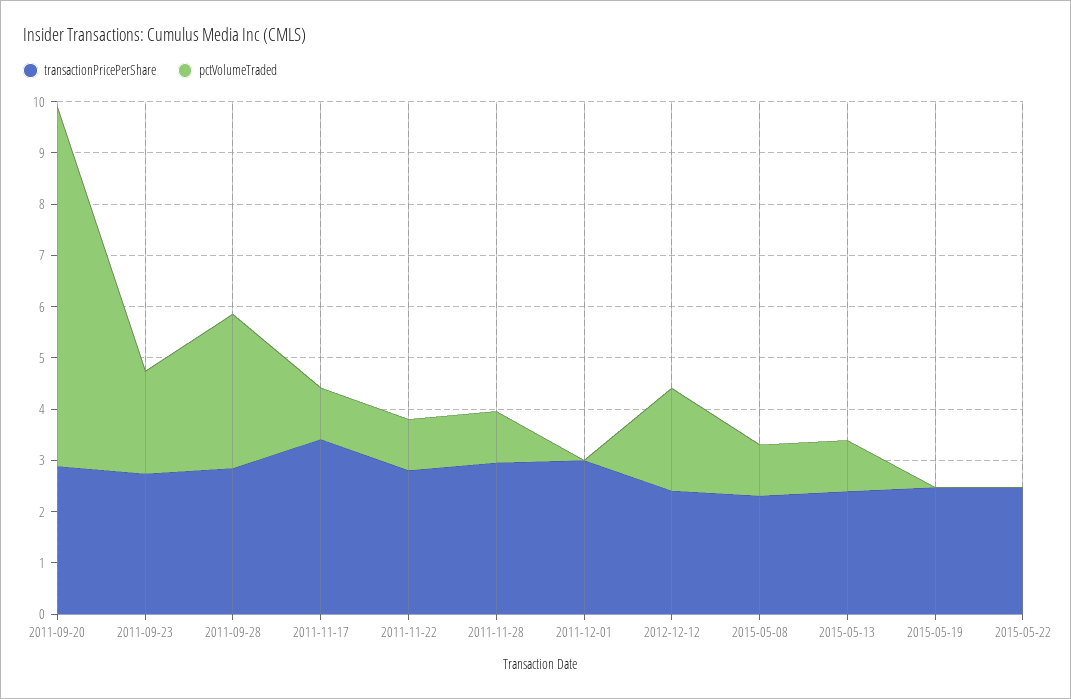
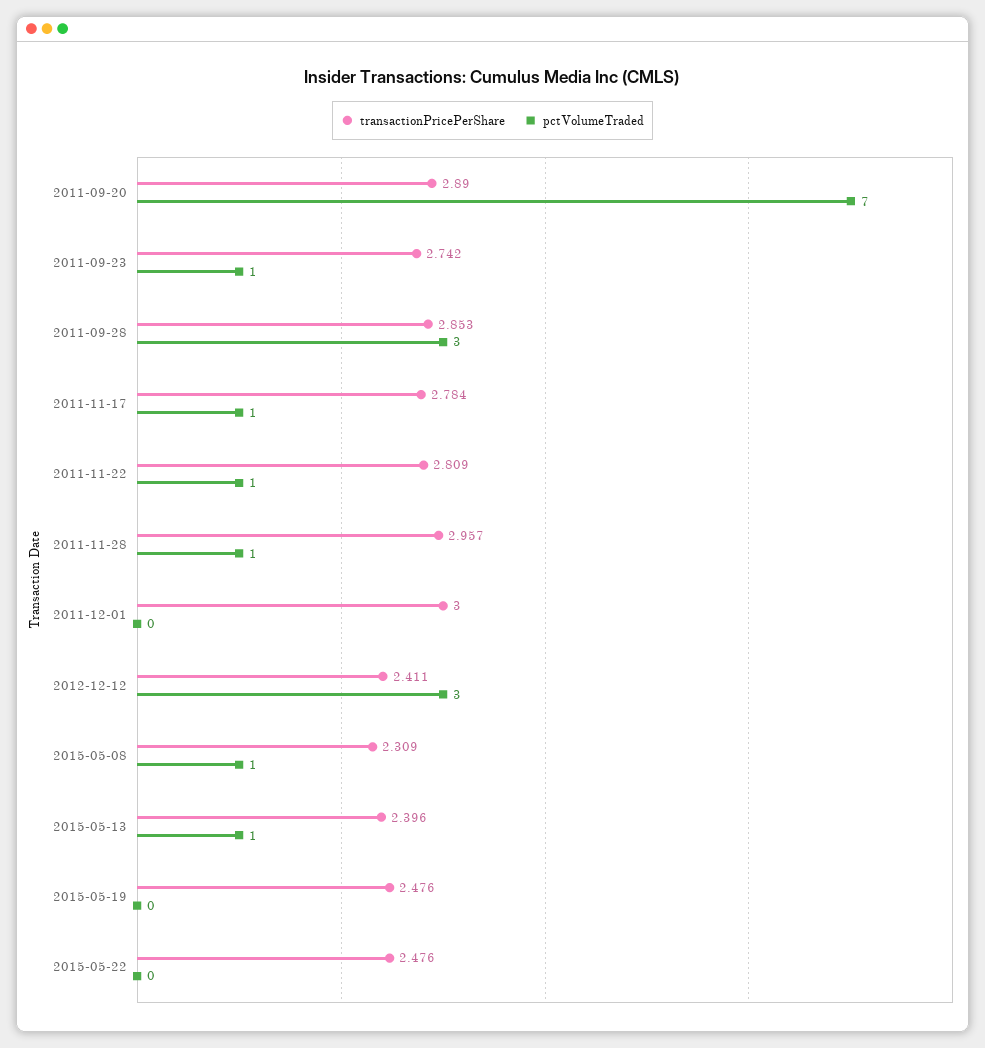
  {
    "transactionPricePerShare": {
      "2011-09-20": 2.89,
      "2011-09-23": 2.742,
      "2011-09-28": 2.853,
-     "2011-11-17": 3.4,
+     "2011-11-17": 2.784,
      "2011-11-22": 2.809,
      "2011-11-28": 2.957,
      "2011-12-01": 3,
      "2012-12-12": 2.411,
      "2015-05-08": 2.309,
      "2015-05-13": 2.396,
      "2015-05-19": 2.476,
      "2015-05-22": 2.476
    },
    "pctVolumeTraded": {
      "2011-09-20": 7,
-     "2011-09-23": 2,
+     "2011-09-23": 1,
      "2011-09-28": 3,
      "2011-11-17": 1,
      "2011-11-22": 1,
      "2011-11-28": 1,
      "2011-12-01": 0,
-     "2012-12-12": 2,
+     "2012-12-12": 3,
      "2015-05-08": 1,
      "2015-05-13": 1,
      "2015-05-19": 0,
      "2015-05-22": 0
    }
  }

